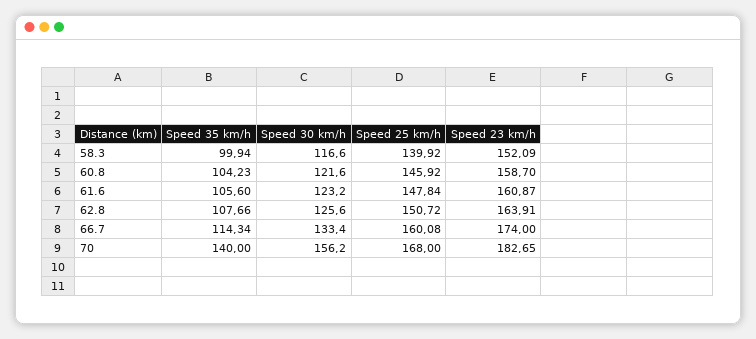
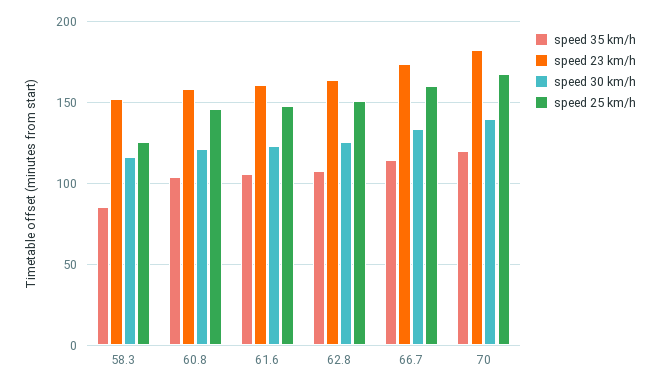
  {
    "Speed 35 km/h": {
-     "58.3": 99.94,
+     "58.3": 85,
      "60.8": 104.23,
      "61.6": 105.6,
      "62.8": 107.66,
      "66.7": 114.34,
-     "70": 140
+     "70": 120
    },
    "Speed 30 km/h": {
      "58.3": 116.6,
      "60.8": 121.6,
      "61.6": 123.2,
      "62.8": 125.6,
      "66.7": 133.4,
-     "70": 156.2
+     "70": 140
    },
    "Speed 25 km/h": {
-     "58.3": 139.92,
+     "58.3": 125,
      "60.8": 145.92,
      "61.6": 147.84,
      "62.8": 150.72,
      "66.7": 160.08,
      "70": 168
    },
    "Speed 23 km/h": {
      "58.3": 152.09,
      "60.8": 158.7,
      "61.6": 160.87,
      "62.8": 163.91,
      "66.7": 174,
      "70": 182.65
    }
  }

